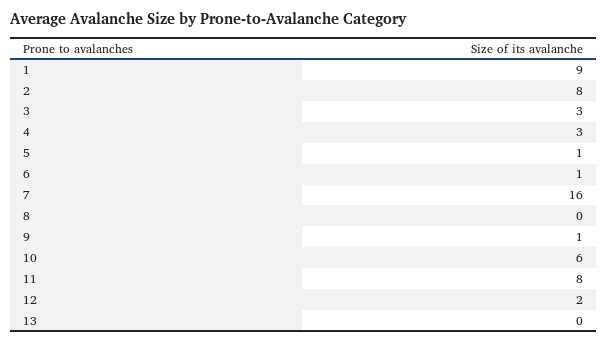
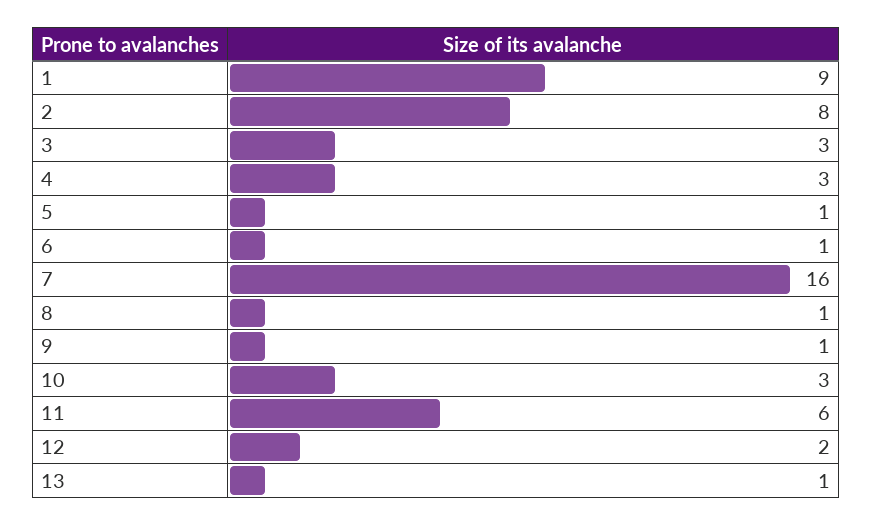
  {
    "1": 9,
    "2": 8,
    "3": 3,
    "4": 3,
    "5": 1,
    "6": 1,
    "7": 16,
-   "8": 0,
+   "8": 1,
    "9": 1,
-   "10": 6,
+   "10": 3,
-   "11": 8,
+   "11": 6,
    "12": 2,
-   "13": 0
+   "13": 1
  }

